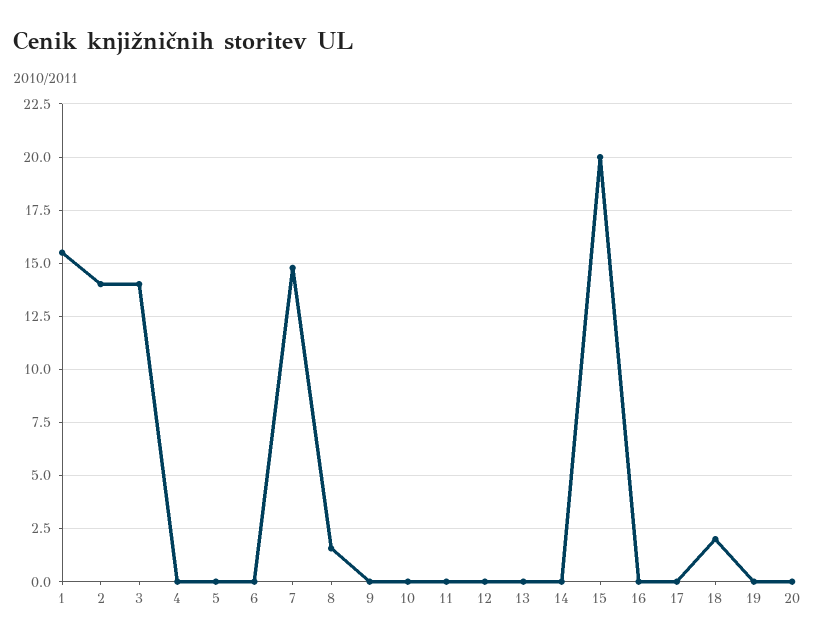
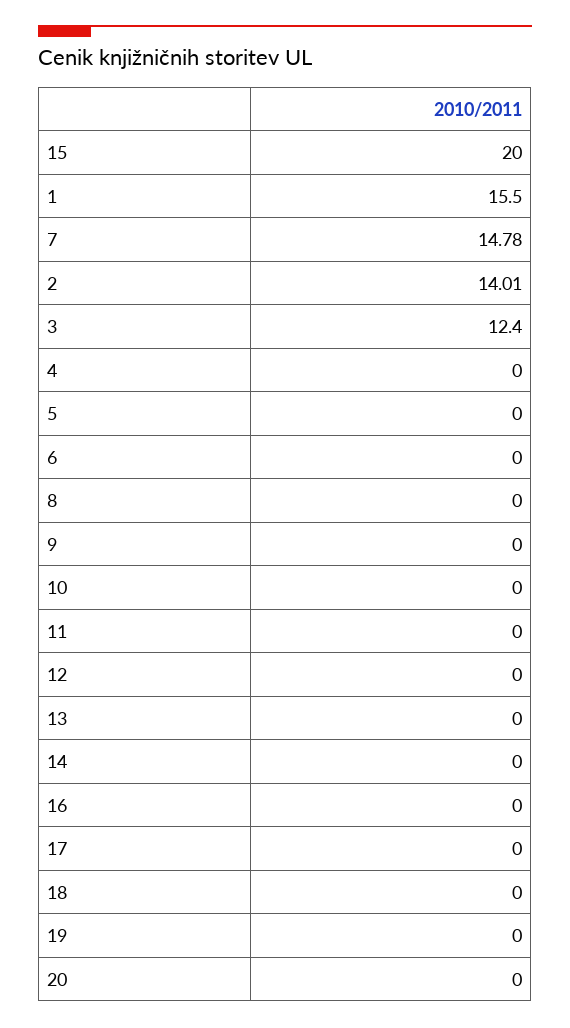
  {
    "1": 15.5,
    "2": 14.01,
-   "3": 14,
+   "3": 12.4,
    "4": 0,
    "5": 0,
    "6": 0,
    "7": 14.78,
-   "8": 1.5,
+   "8": 0,
    "9": 0,
    "10": 0,
    "11": 0,
    "12": 0,
    "13": 0,
    "14": 0,
    "15": 20,
    "16": 0,
    "17": 0,
-   "18": 2,
+   "18": 0,
    "19": 0,
    "20": 0
  }

